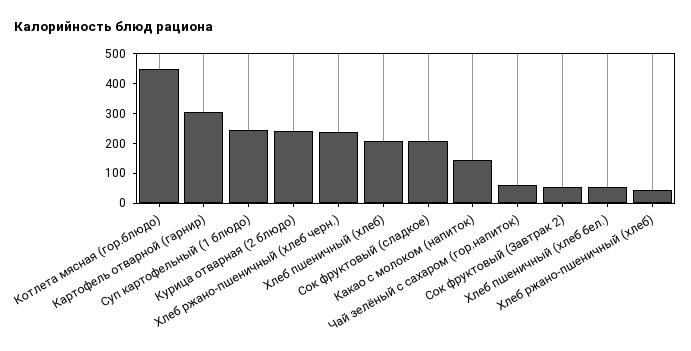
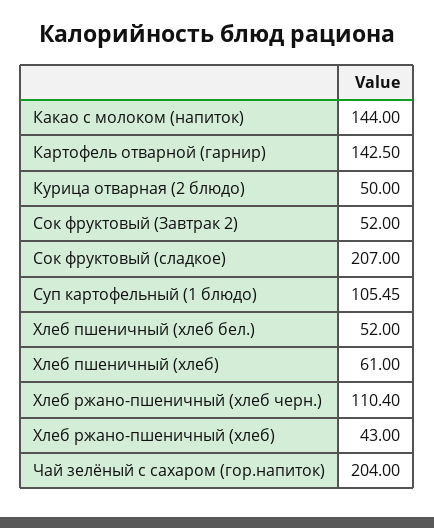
  {
-   "Котлета мясная (гор.блюдо)": 450,
-   "Картофель отварной (гарнир)": 300,
+   "Картофель отварной (гарнир)": 142.5,
-   "Суп картофельный (1 блюдо)": 250,
+   "Суп картофельный (1 блюдо)": 105.45,
-   "Курица отварная (2 блюдо)": 250,
+   "Курица отварная (2 блюдо)": 50,
-   "Хлеб ржано-пшеничный (хлеб черн.)": 250,
+   "Хлеб ржано-пшеничный (хлеб черн.)": 110.4,
-   "Хлеб пшеничный (хлеб)": 200,
+   "Хлеб пшеничный (хлеб)": 61,
    "Сок фруктовый (сладкое)": 207,
    "Какао с молоком (напиток)": 144,
-   "Чай зелёный с сахаром (гор.напиток)": 50,
+   "Чай зелёный с сахаром (гор.напиток)": 204,
    "Сок фруктовый (Завтрак 2)": 52,
    "Хлеб пшеничный (хлеб бел.)": 52,
    "Хлеб ржано-пшеничный (хлеб)": 43
  }

